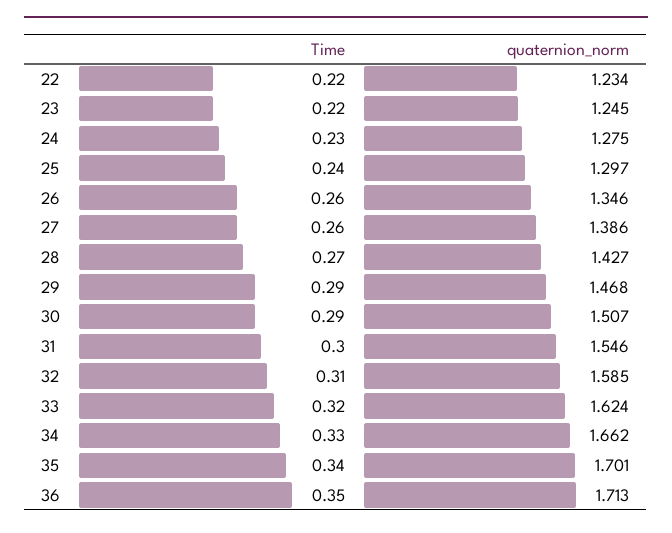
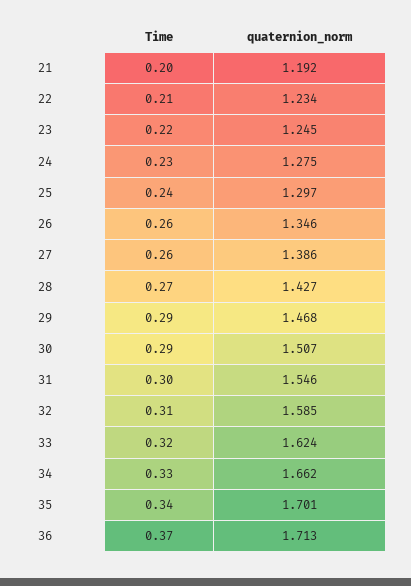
  {
    "Time": {
-     "22": 0.22,
+     "22": 0.21,
      "23": 0.22,
      "24": 0.23,
      "25": 0.24,
      "26": 0.26,
      "27": 0.26,
      "28": 0.27,
      "29": 0.29,
      "30": 0.29,
      "31": 0.3,
      "32": 0.31,
      "33": 0.32,
      "34": 0.33,
      "35": 0.34,
-     "36": 0.35
+     "36": 0.37,
+     "21": 0.2
    },
    "quaternion_norm": {
      "22": 1.234,
      "23": 1.245,
      "24": 1.275,
      "25": 1.297,
      "26": 1.346,
      "27": 1.386,
      "28": 1.427,
      "29": 1.468,
      "30": 1.507,
      "31": 1.546,
      "32": 1.585,
      "33": 1.624,
      "34": 1.662,
      "35": 1.701,
-     "36": 1.713
+     "36": 1.713,
+     "21": 1.192
    }
  }

